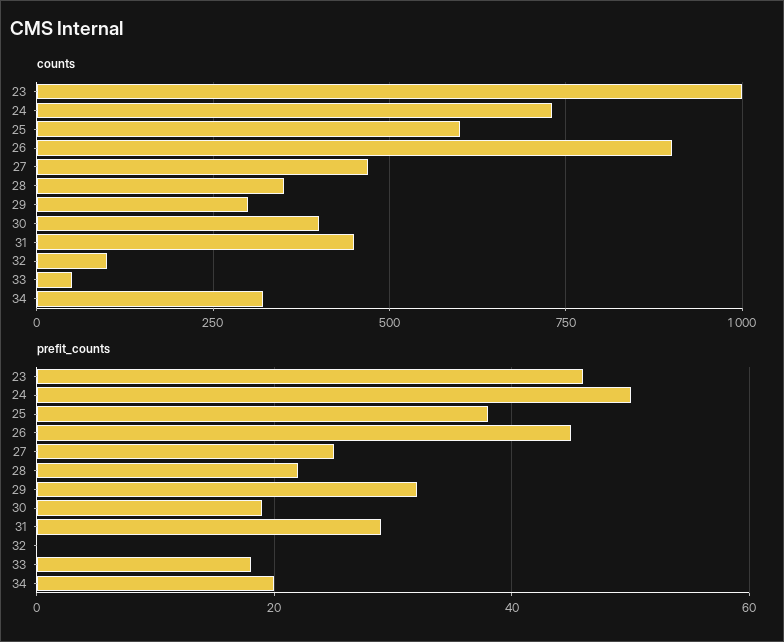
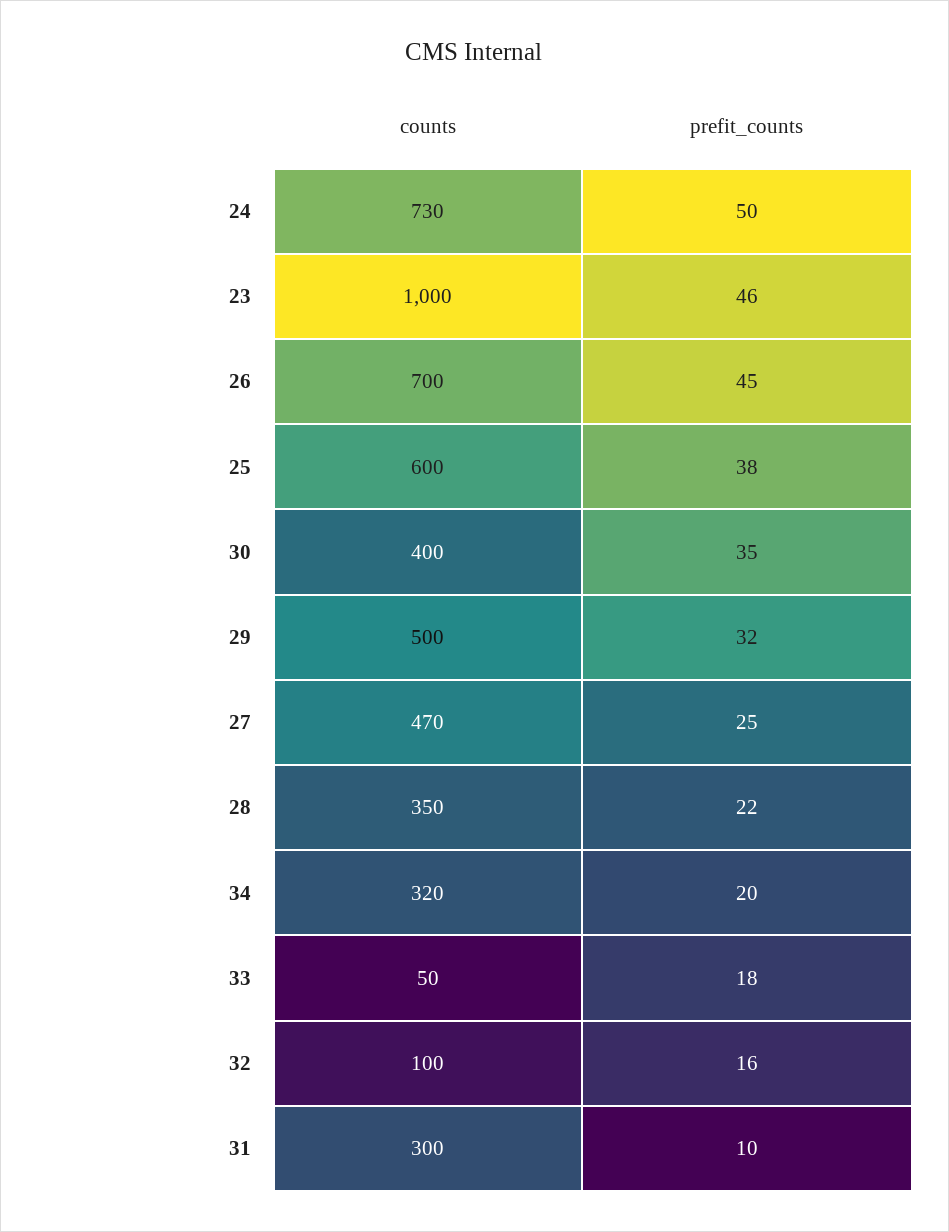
  {
    "counts": {
      "23": 1000,
      "24": 730,
      "25": 600,
-     "26": 900,
+     "26": 700,
      "27": 470,
      "28": 350,
-     "29": 300,
+     "29": 500,
      "30": 400,
-     "31": 450,
+     "31": 300,
      "32": 100,
      "33": 50,
      "34": 320
    },
    "prefit_counts": {
      "23": 46,
      "24": 50,
      "25": 38,
      "26": 45,
      "27": 25,
      "28": 22,
      "29": 32,
-     "30": 20,
+     "30": 35,
-     "31": 30,
+     "31": 10,
-     "32": 0,
+     "32": 16,
      "33": 18,
      "34": 20
    }
  }

